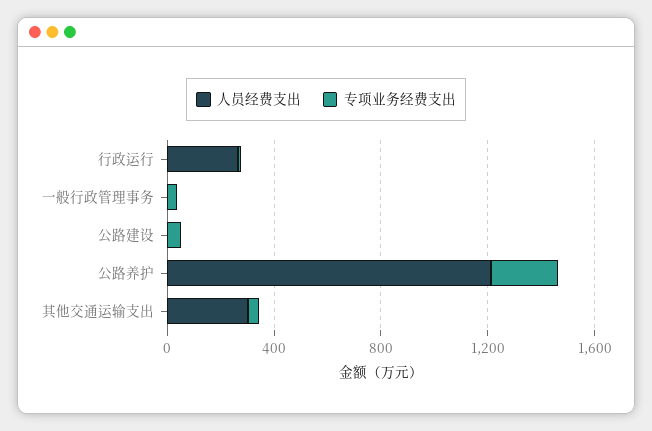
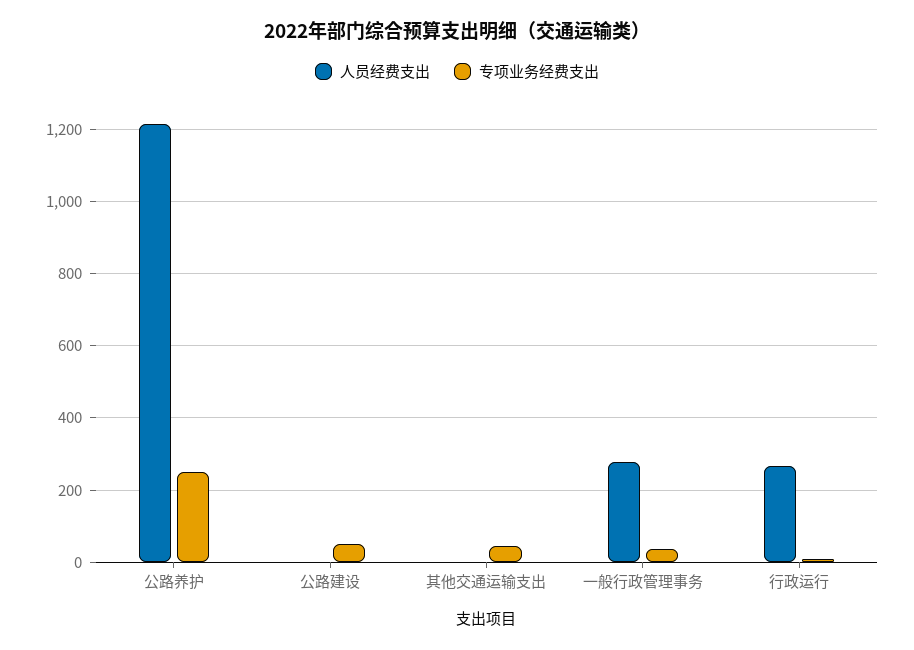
  {
    "人员经费支出": {
      "行政运行": 260,
-     "一般行政管理事务": 0,
+     "一般行政管理事务": 280,
      "公路建设": 0,
      "公路养护": 1220,
-     "其他交通运输支出": 300
+     "其他交通运输支出": 0
    },
    "专项业务经费支出": {
      "行政运行": 20,
      "一般行政管理事务": 40,
      "公路建设": 60,
      "公路养护": 240,
      "其他交通运输支出": 40
    }
  }

